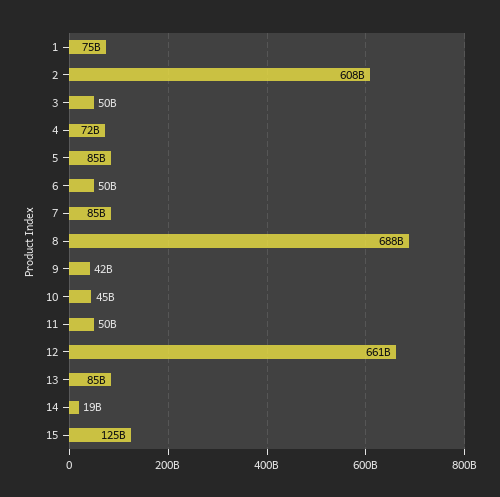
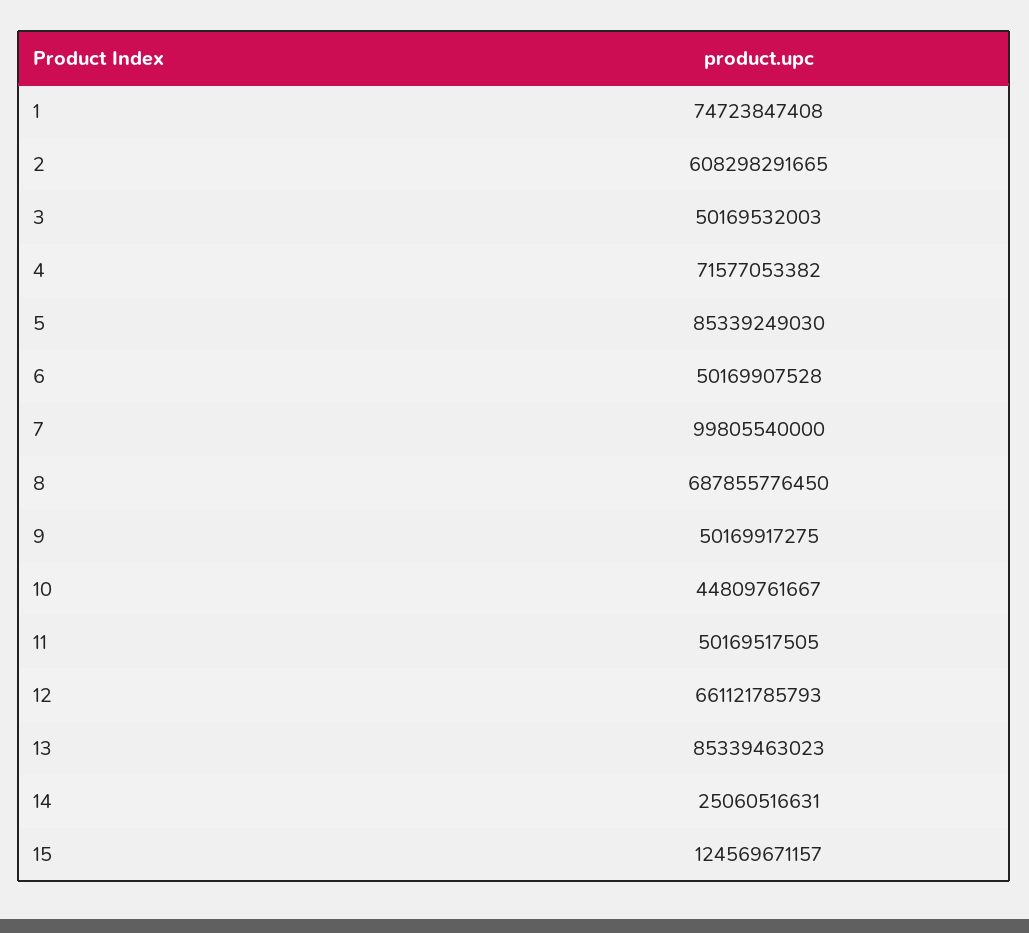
  {
    "1": 74723847408,
    "2": 608298291665,
    "3": 50169532003,
    "4": 71577053382,
    "5": 85339249030,
    "6": 50169907528,
-   "7": 85000000000,
+   "7": 99805540000,
    "8": 687855776450,
-   "9": 42000000000,
+   "9": 50169917275,
    "10": 44809761667,
    "11": 50169517505,
    "12": 661121785793,
    "13": 85339463023,
-   "14": 19000000000,
+   "14": 25060516631,
    "15": 124569671157
  }

